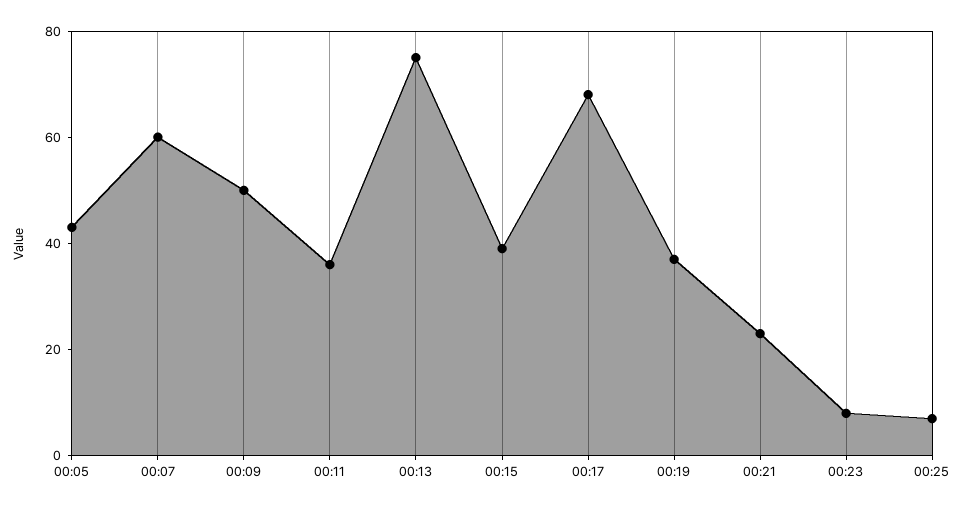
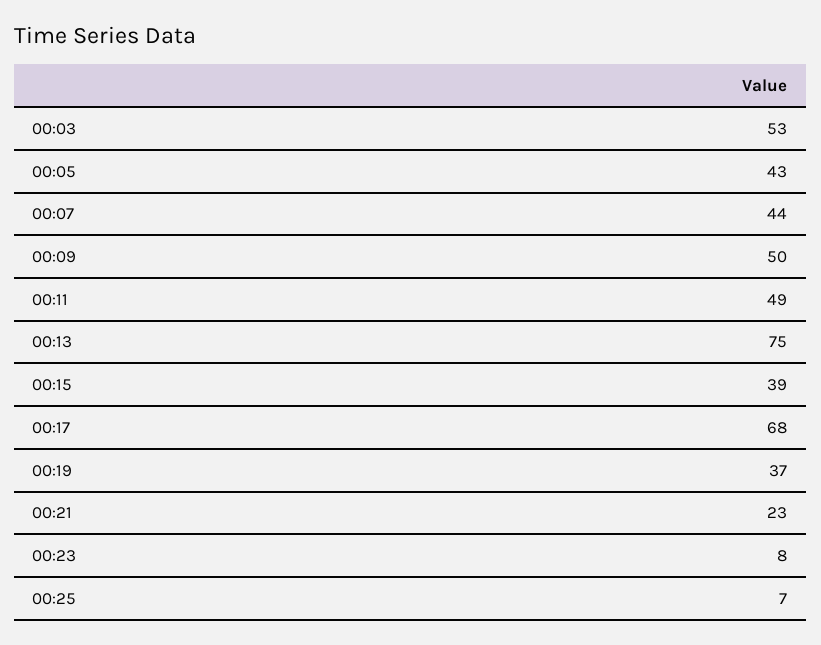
  {
    "00:05": 43,
-   "00:07": 60,
+   "00:07": 44,
    "00:09": 50,
-   "00:11": 35,
+   "00:11": 49,
    "00:13": 75,
    "00:15": 39,
    "00:17": 68,
    "00:19": 37,
    "00:21": 23,
    "00:23": 8,
-   "00:25": 7
+   "00:25": 7,
+   "00:03": 53
  }

